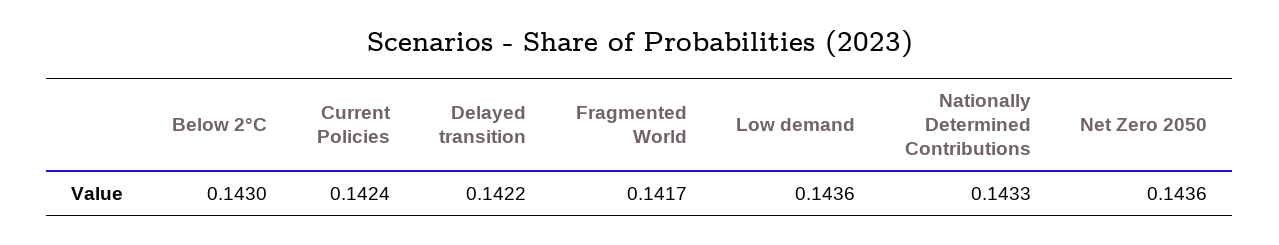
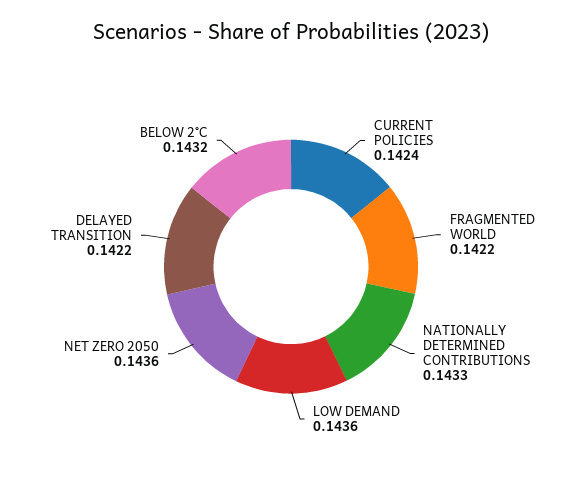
  {
-   "Below 2°C": 0.143,
+   "Below 2°C": 0.1432,
    "Current Policies": 0.1424,
    "Delayed transition": 0.1422,
-   "Fragmented World": 0.1417,
+   "Fragmented World": 0.1422,
    "Low demand": 0.1436,
    "Nationally Determined Contributions": 0.1433,
    "Net Zero 2050": 0.1436
  }

